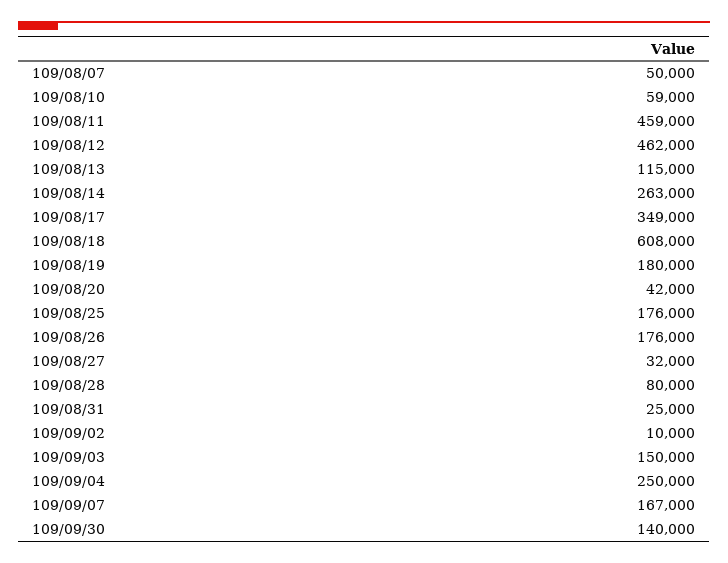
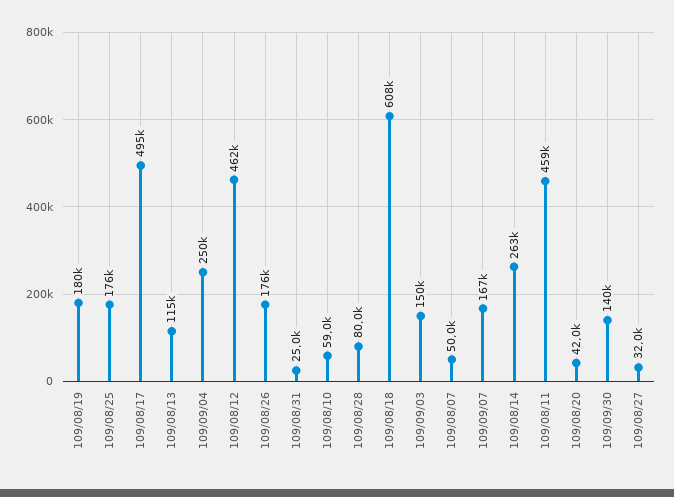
  {
    "109/08/07": 50000,
    "109/08/10": 59000,
    "109/08/11": 459000,
    "109/08/12": 462000,
    "109/08/13": 115000,
    "109/08/14": 263000,
-   "109/08/17": 349000,
+   "109/08/17": 495000,
    "109/08/18": 608000,
    "109/08/19": 180000,
    "109/08/20": 42000,
    "109/08/25": 176000,
    "109/08/26": 176000,
    "109/08/27": 32000,
    "109/08/28": 80000,
    "109/08/31": 25000,
-   "109/09/02": 10000,
    "109/09/03": 150000,
    "109/09/04": 250000,
    "109/09/07": 167000,
    "109/09/30": 140000
  }

